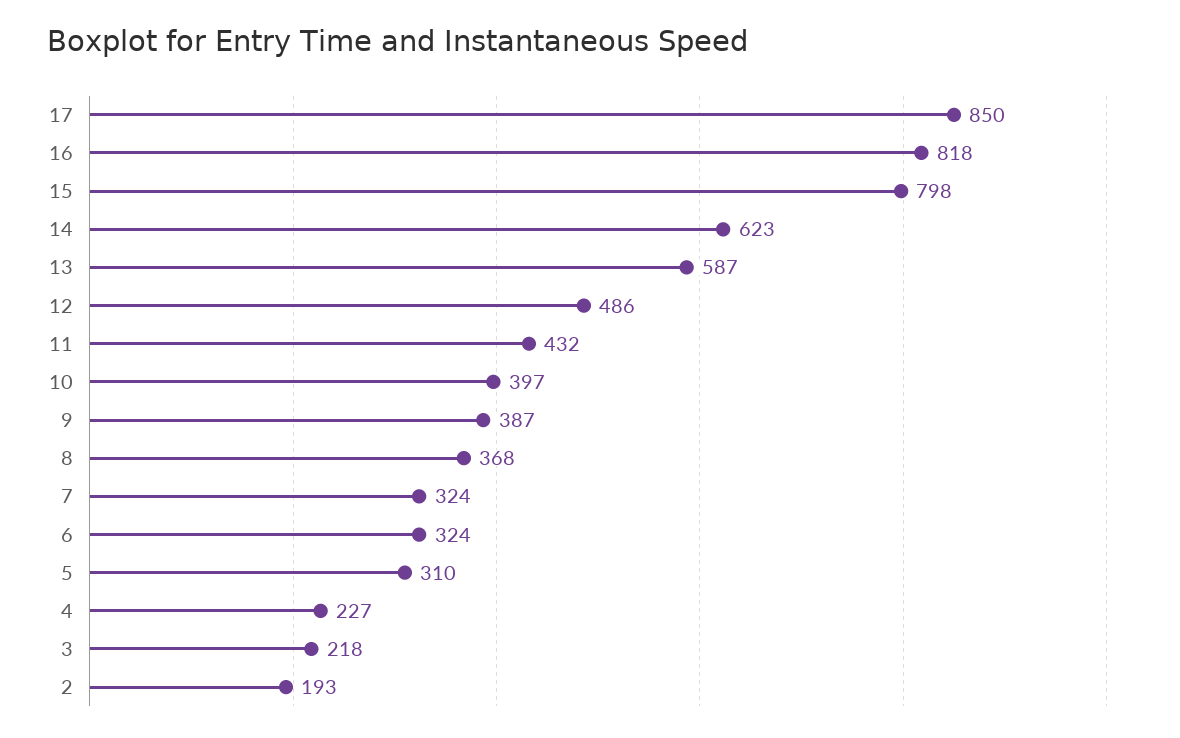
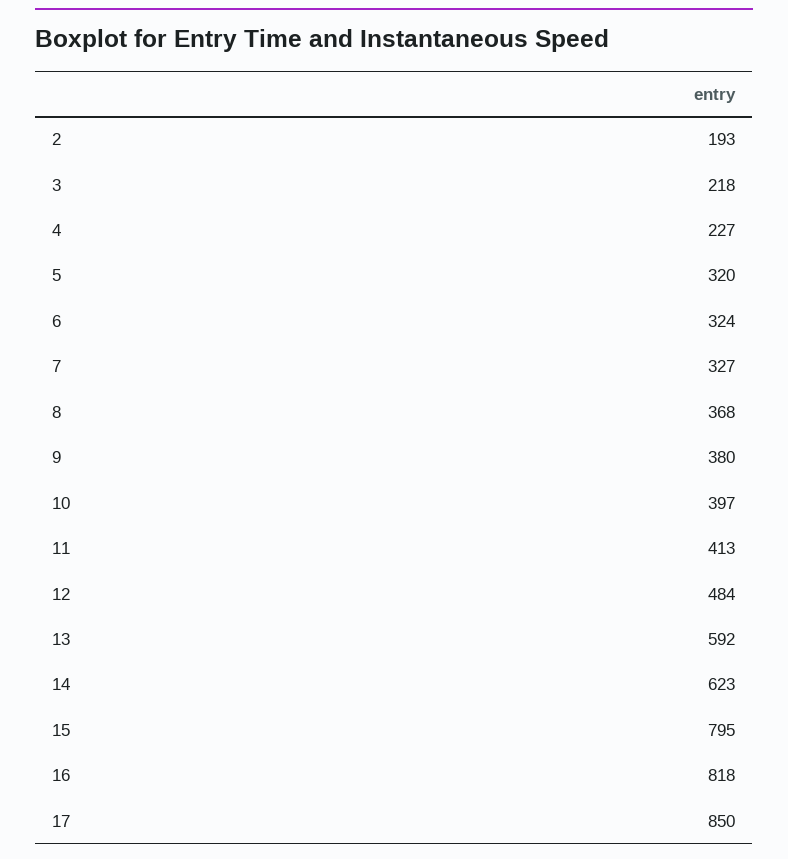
  {
    "17": 850,
    "16": 818,
-   "15": 798,
+   "15": 795,
    "14": 623,
-   "13": 587,
+   "13": 592,
-   "12": 486,
+   "12": 484,
-   "11": 432,
+   "11": 413,
    "10": 397,
-   "9": 387,
+   "9": 380,
    "8": 368,
-   "7": 324,
+   "7": 327,
    "6": 324,
-   "5": 310,
+   "5": 320,
    "4": 227,
    "3": 218,
    "2": 193
  }

